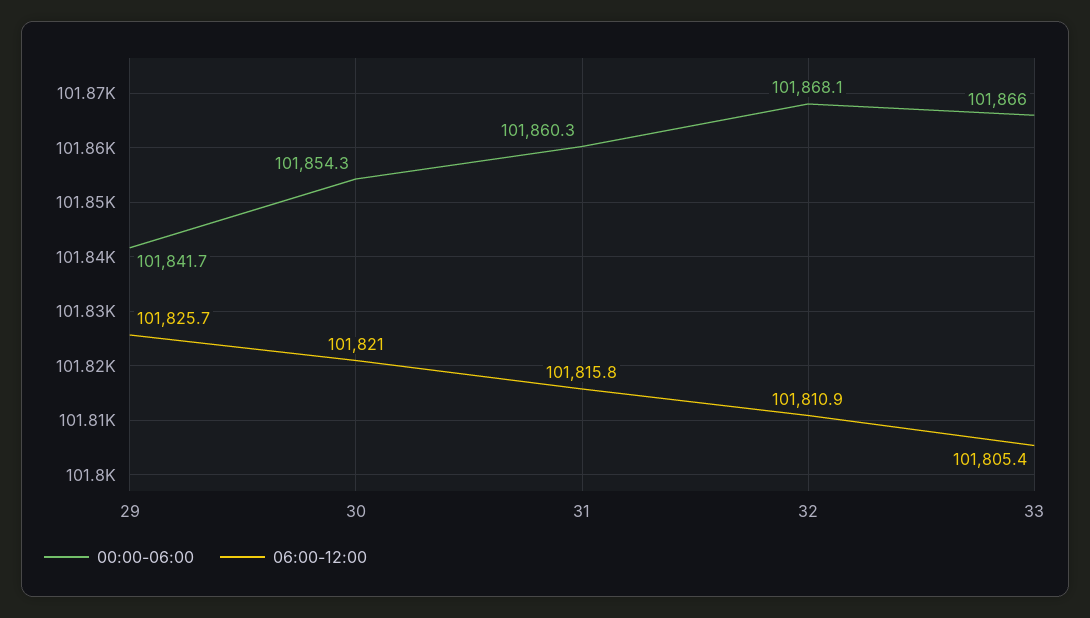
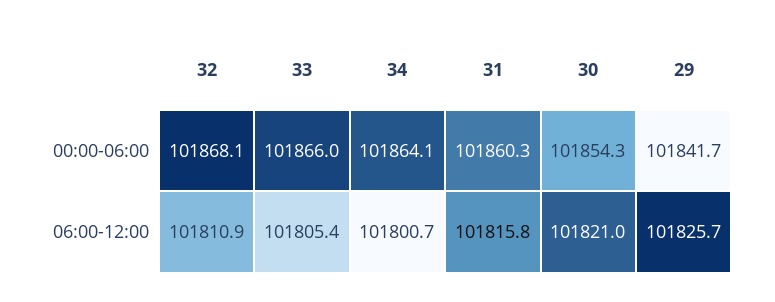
  {
    "00:00-06:00": {
      "29": 101841.7,
      "30": 101854.3,
      "31": 101860.3,
      "32": 101868.1,
-     "33": 101866
+     "33": 101866,
+     "34": 101864.1
    },
    "06:00-12:00": {
      "29": 101825.7,
      "30": 101821,
      "31": 101815.8,
      "32": 101810.9,
-     "33": 101805.4
+     "33": 101805.4,
+     "34": 101800.7
    }
  }

